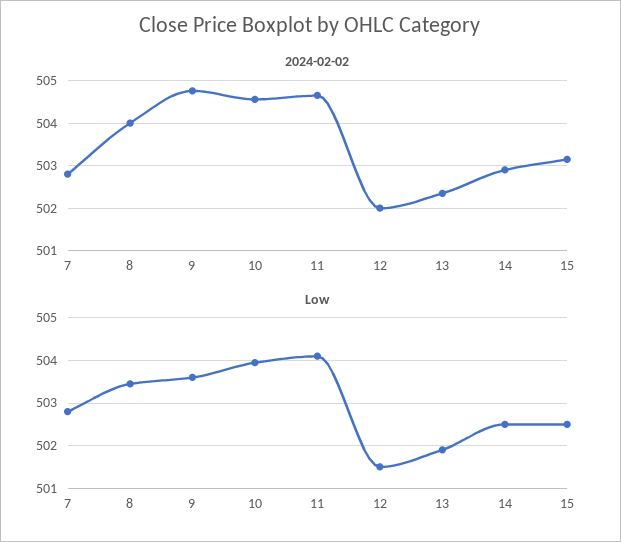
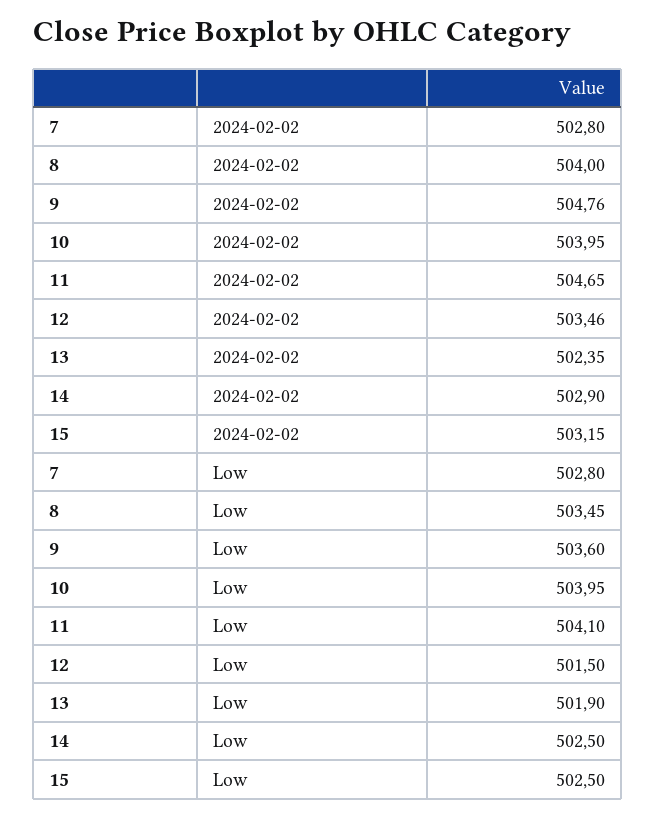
  {
    "2024-02-02": {
      "7": 502.8,
      "8": 504,
      "9": 504.76,
-     "10": 504.6,
+     "10": 503.95,
      "11": 504.65,
-     "12": 502,
+     "12": 503.46,
      "13": 502.35,
      "14": 502.9,
      "15": 503.15
    },
    "Low": {
      "7": 502.8,
      "8": 503.45,
      "9": 503.6,
      "10": 503.95,
      "11": 504.1,
      "12": 501.5,
      "13": 501.9,
      "14": 502.5,
      "15": 502.5
    }
  }

